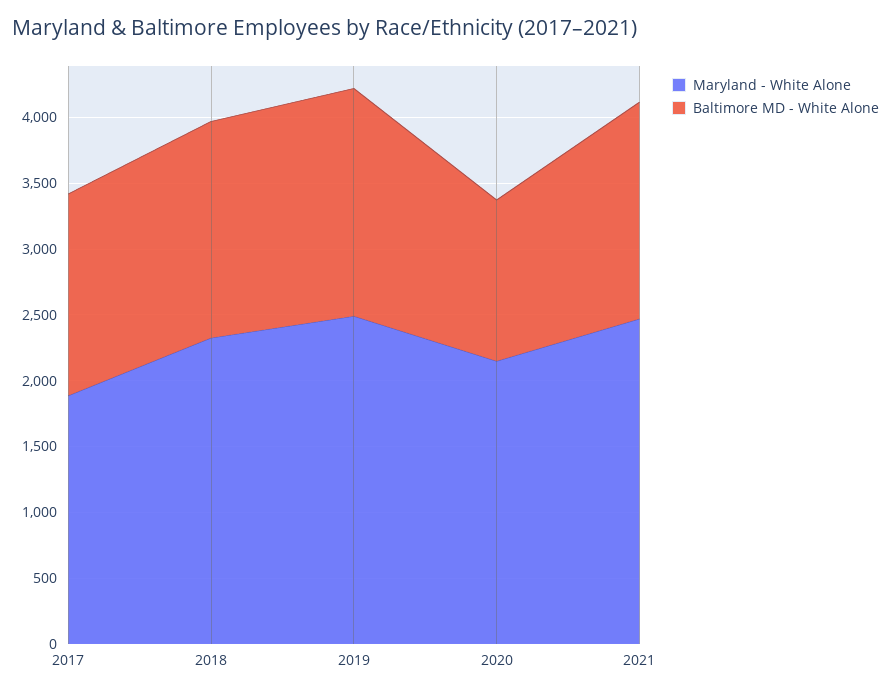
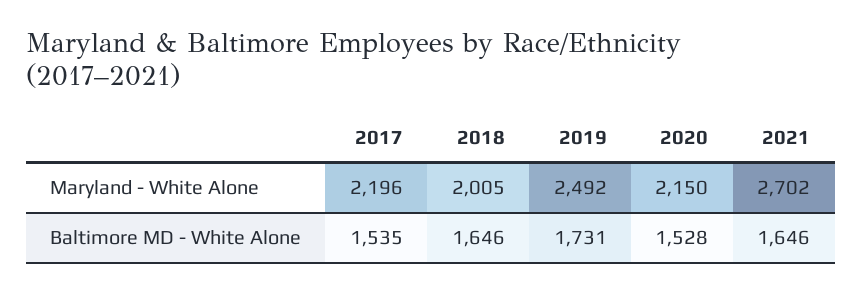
  {
    "Maryland - White Alone": {
-     "2017": 1900,
+     "2017": 2196,
-     "2018": 2300,
+     "2018": 2005,
      "2019": 2492,
      "2020": 2150,
-     "2021": 2500
+     "2021": 2702
    },
    "Baltimore MD - White Alone": {
      "2017": 1535,
      "2018": 1646,
      "2019": 1731,
-     "2020": 1200,
+     "2020": 1528,
      "2021": 1646
    }
  }

